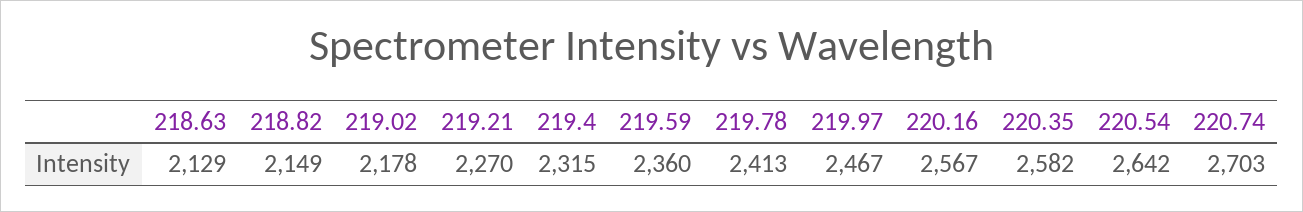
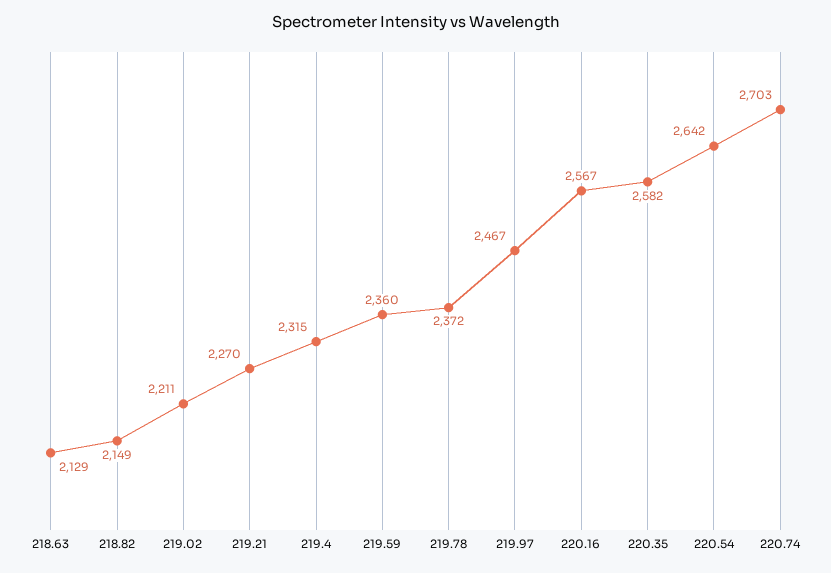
  {
    "218.63": 2129,
    "218.82": 2149,
-   "219.02": 2178,
+   "219.02": 2211,
    "219.21": 2270,
    "219.4": 2315,
    "219.59": 2360,
-   "219.78": 2413,
+   "219.78": 2372,
    "219.97": 2467,
    "220.16": 2567,
    "220.35": 2582,
    "220.54": 2642,
    "220.74": 2703
  }

